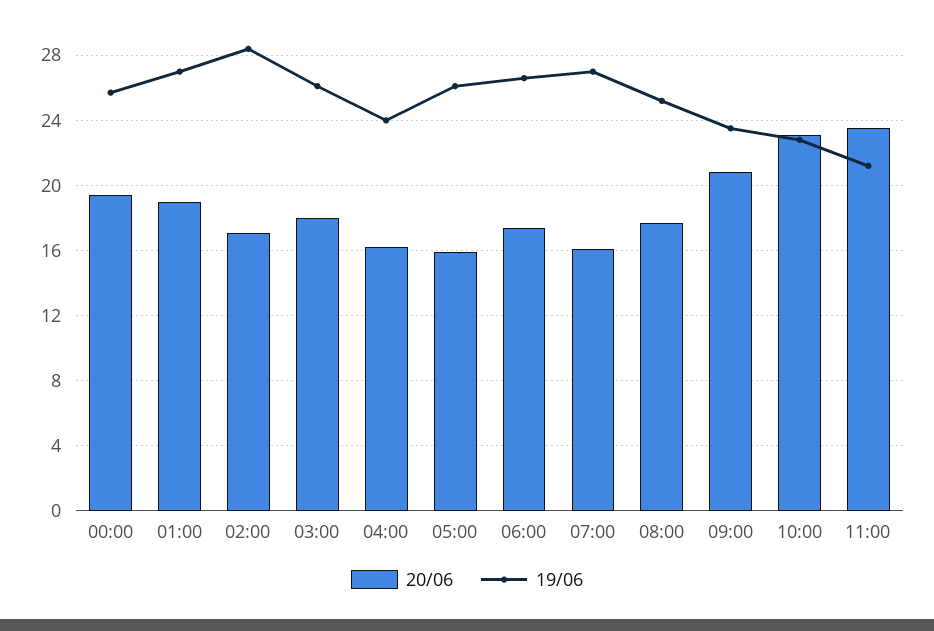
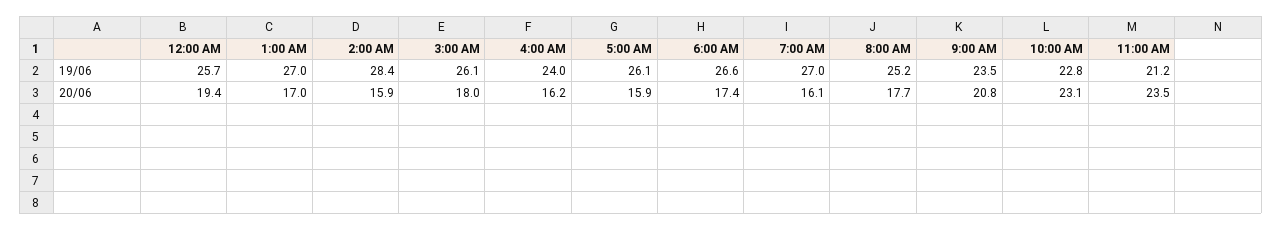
  {
    "20/06": {
      "00:00": 19.4,
-     "01:00": 19,
+     "01:00": 17,
-     "02:00": 17,
+     "02:00": 15.9,
      "03:00": 18,
      "04:00": 16.2,
      "05:00": 15.9,
      "06:00": 17.4,
      "07:00": 16.1,
      "08:00": 17.7,
      "09:00": 20.8,
      "10:00": 23.1,
      "11:00": 23.5
    },
    "19/06": {
      "00:00": 25.7,
      "01:00": 27,
      "02:00": 28.4,
      "03:00": 26.1,
      "04:00": 24,
      "05:00": 26.1,
      "06:00": 26.6,
      "07:00": 27,
      "08:00": 25.2,
      "09:00": 23.5,
      "10:00": 22.8,
      "11:00": 21.2
    }
  }

